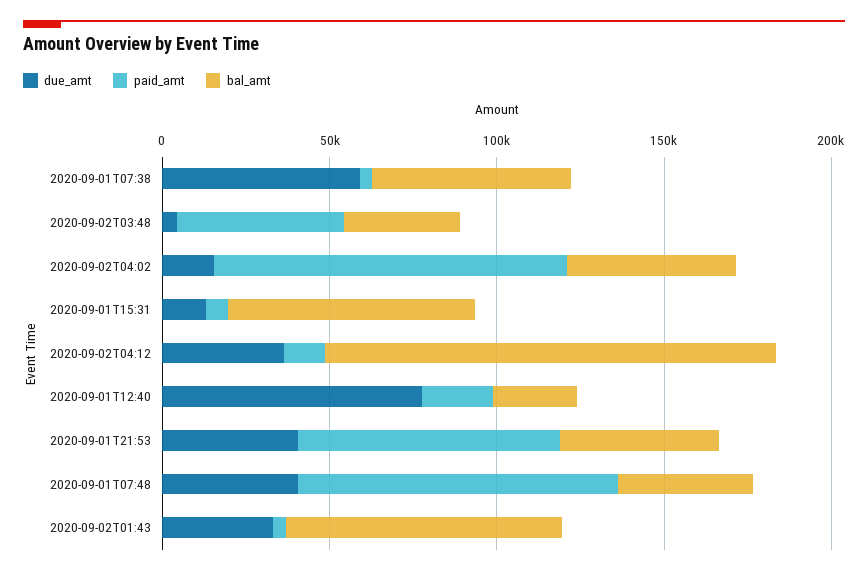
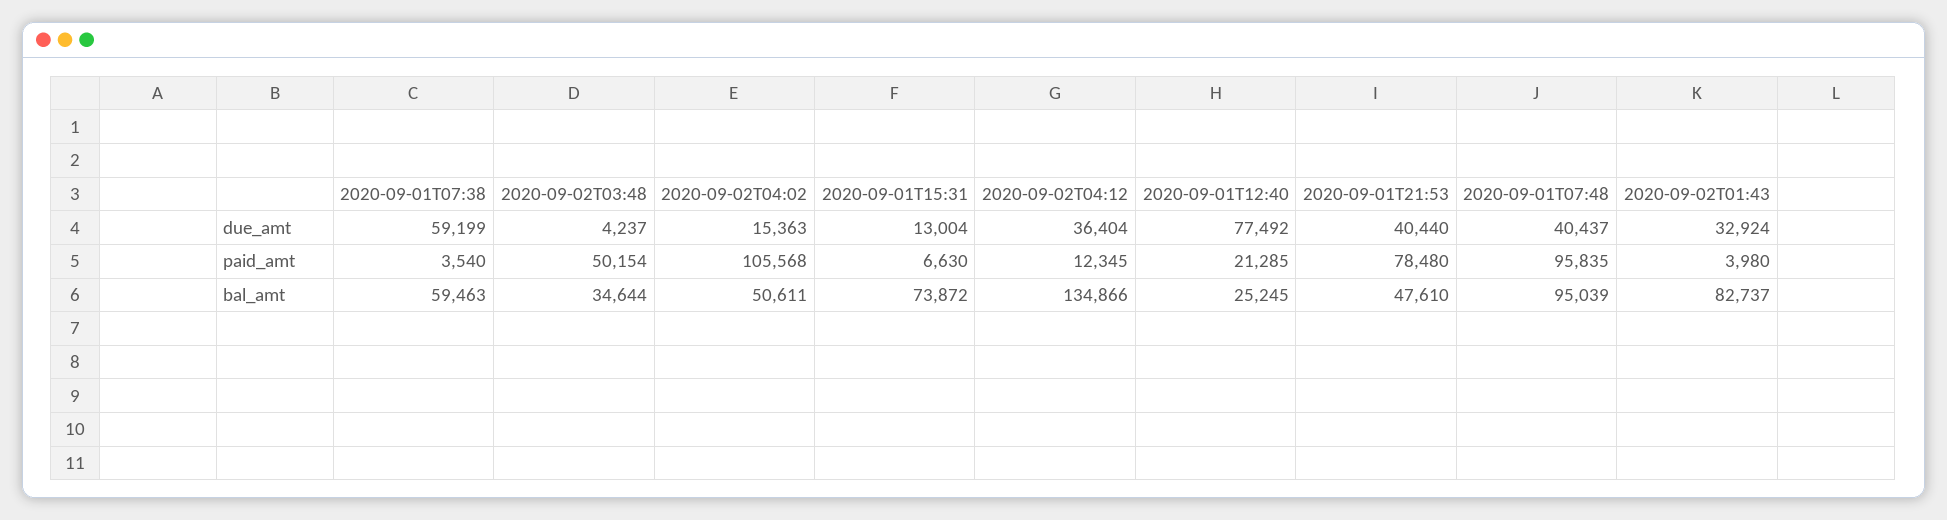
  {
    "due_amt": {
      "2020-09-01T07:38": 59199,
      "2020-09-02T03:48": 4237,
      "2020-09-02T04:02": 15363,
      "2020-09-01T15:31": 13004,
      "2020-09-02T04:12": 36404,
      "2020-09-01T12:40": 77492,
      "2020-09-01T21:53": 40440,
      "2020-09-01T07:48": 40437,
      "2020-09-02T01:43": 32924
    },
    "paid_amt": {
      "2020-09-01T07:38": 3540,
      "2020-09-02T03:48": 50154,
      "2020-09-02T04:02": 105568,
      "2020-09-01T15:31": 6630,
      "2020-09-02T04:12": 12345,
      "2020-09-01T12:40": 21285,
      "2020-09-01T21:53": 78480,
      "2020-09-01T07:48": 95835,
      "2020-09-02T01:43": 3980
    },
    "bal_amt": {
      "2020-09-01T07:38": 59463,
      "2020-09-02T03:48": 34644,
      "2020-09-02T04:02": 50611,
      "2020-09-01T15:31": 73872,
      "2020-09-02T04:12": 134866,
      "2020-09-01T12:40": 25245,
      "2020-09-01T21:53": 47610,
-     "2020-09-01T07:48": 40000,
+     "2020-09-01T07:48": 95039,
      "2020-09-02T01:43": 82737
    }
  }

